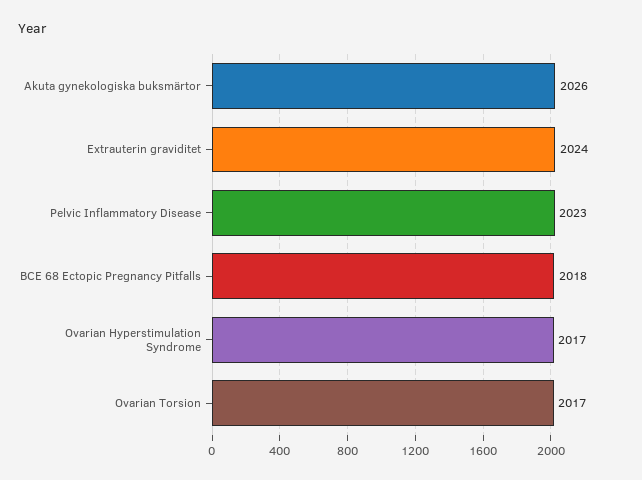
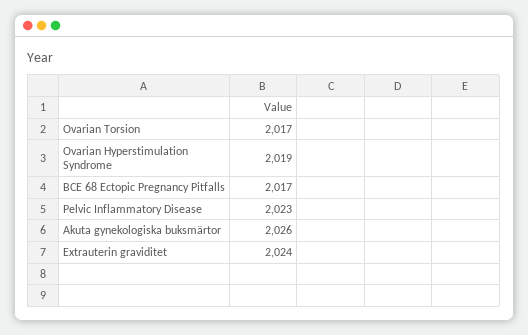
  {
    "Akuta gynekologiska buksmärtor": 2026,
    "Extrauterin graviditet": 2024,
    "Pelvic Inflammatory Disease": 2023,
-   "BCE 68 Ectopic Pregnancy Pitfalls": 2018,
+   "BCE 68 Ectopic Pregnancy Pitfalls": 2017,
-   "Ovarian Hyperstimulation Syndrome": 2017,
+   "Ovarian Hyperstimulation Syndrome": 2019,
    "Ovarian Torsion": 2017
  }

